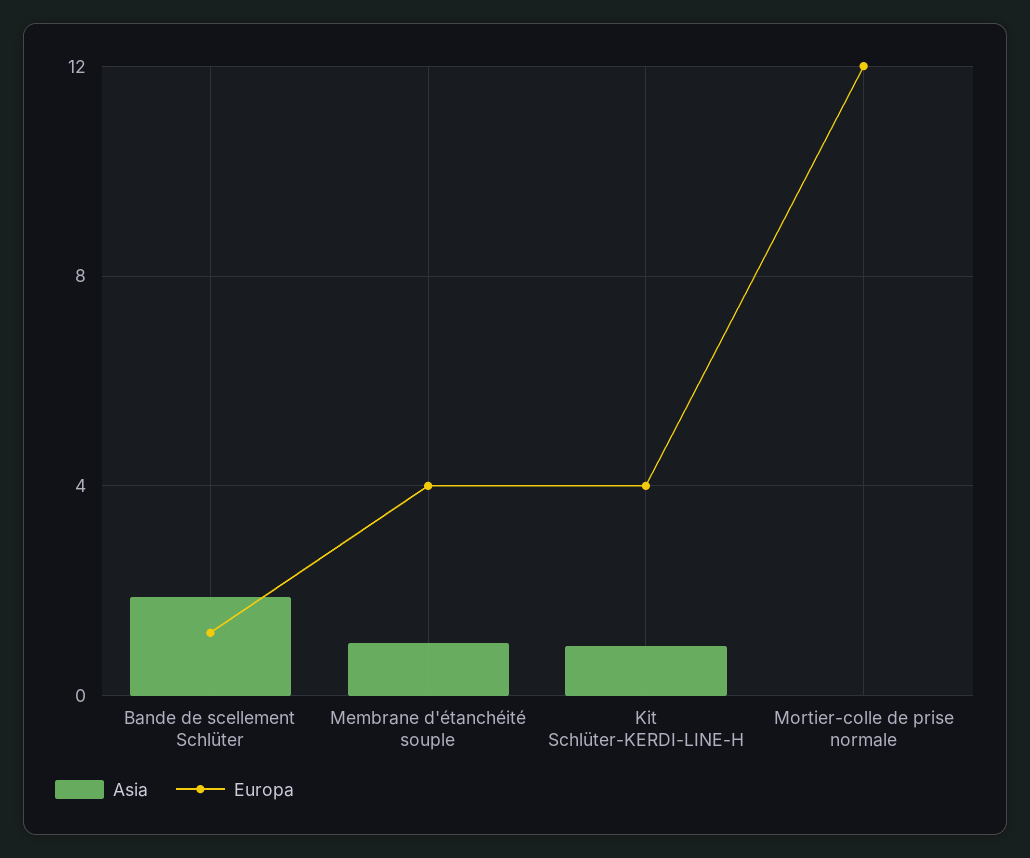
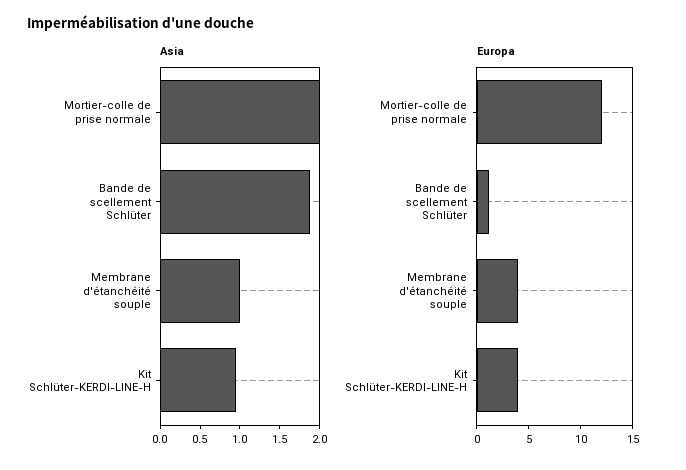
  {
    "Asia": {
      "Bande de scellement Schlüter": 2,
      "Membrane d'étanchéité souple": 1,
      "Kit Schlüter-KERDI-LINE-H": 1,
-     "Mortier-colle de prise normale": 0
+     "Mortier-colle de prise normale": 2
    },
    "Europa": {
      "Bande de scellement Schlüter": 1,
      "Membrane d'étanchéité souple": 4,
      "Kit Schlüter-KERDI-LINE-H": 4,
      "Mortier-colle de prise normale": 12
    }
  }

